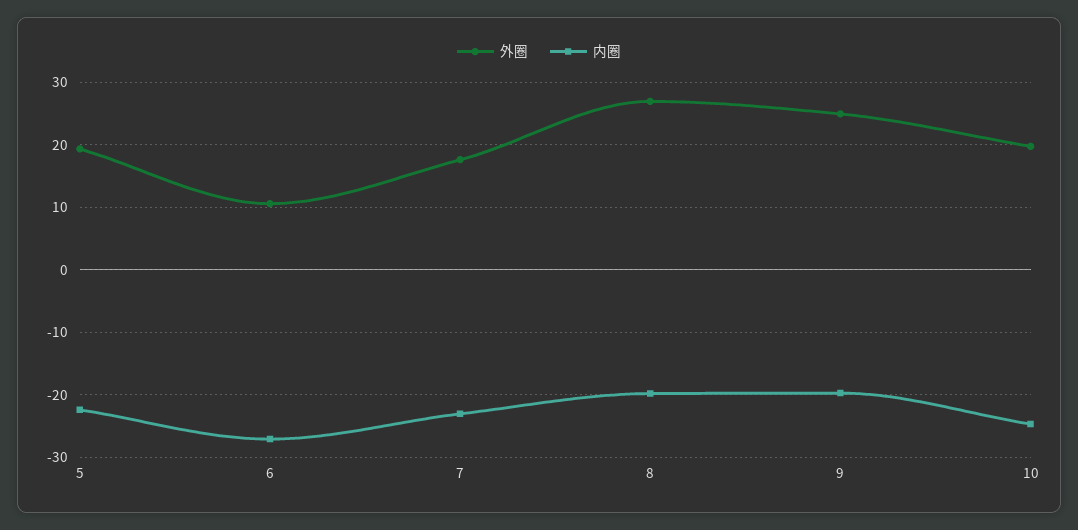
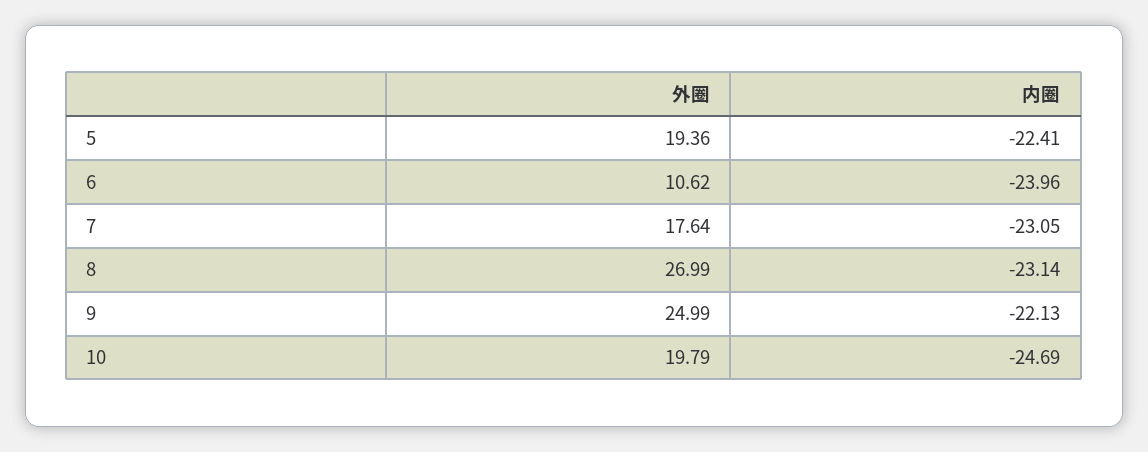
  {
    "外圈": {
      "5": 19.36,
      "6": 10.62,
      "7": 17.64,
      "8": 26.99,
      "9": 24.99,
      "10": 19.79
    },
    "内圈": {
      "5": -22.41,
-     "6": -27,
+     "6": -23.96,
      "7": -23.05,
-     "8": -20,
+     "8": -23.14,
-     "9": -20,
+     "9": -22.13,
      "10": -24.69
    }
  }

